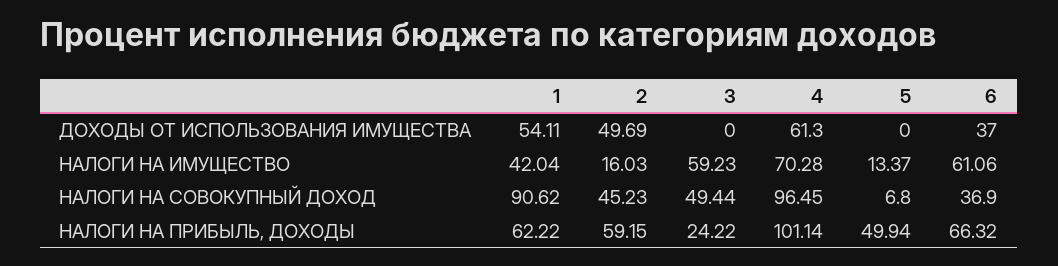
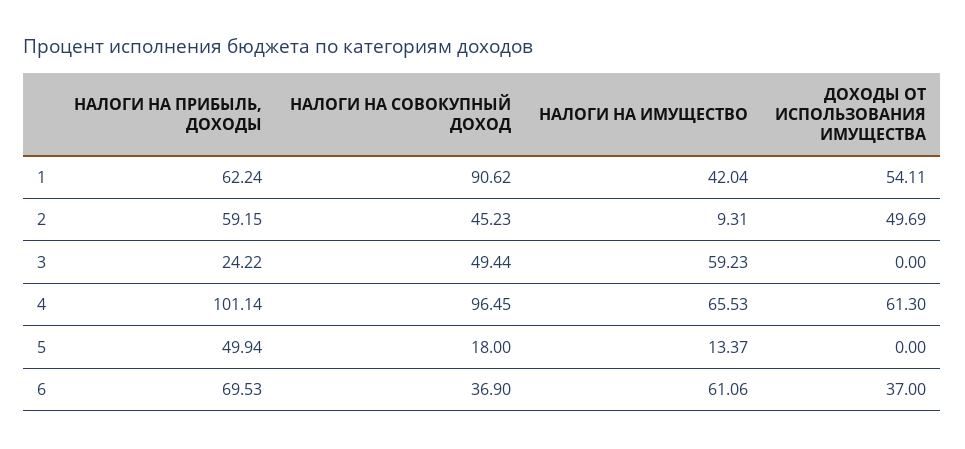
  {
    "1": {
      "ДОХОДЫ ОТ ИСПОЛЬЗОВАНИЯ ИМУЩЕСТВА": 54.11,
      "НАЛОГИ НА ИМУЩЕСТВО": 42.04,
      "НАЛОГИ НА СОВОКУПНЫЙ ДОХОД": 90.62,
-     "НАЛОГИ НА ПРИБЫЛЬ, ДОХОДЫ": 62.22
+     "НАЛОГИ НА ПРИБЫЛЬ, ДОХОДЫ": 62.24
    },
    "2": {
      "ДОХОДЫ ОТ ИСПОЛЬЗОВАНИЯ ИМУЩЕСТВА": 49.69,
-     "НАЛОГИ НА ИМУЩЕСТВО": 16.03,
+     "НАЛОГИ НА ИМУЩЕСТВО": 9.31,
      "НАЛОГИ НА СОВОКУПНЫЙ ДОХОД": 45.23,
      "НАЛОГИ НА ПРИБЫЛЬ, ДОХОДЫ": 59.15
    },
    "3": {
      "ДОХОДЫ ОТ ИСПОЛЬЗОВАНИЯ ИМУЩЕСТВА": 0,
      "НАЛОГИ НА ИМУЩЕСТВО": 59.23,
      "НАЛОГИ НА СОВОКУПНЫЙ ДОХОД": 49.44,
      "НАЛОГИ НА ПРИБЫЛЬ, ДОХОДЫ": 24.22
    },
    "4": {
      "ДОХОДЫ ОТ ИСПОЛЬЗОВАНИЯ ИМУЩЕСТВА": 61.3,
-     "НАЛОГИ НА ИМУЩЕСТВО": 70.28,
+     "НАЛОГИ НА ИМУЩЕСТВО": 65.53,
      "НАЛОГИ НА СОВОКУПНЫЙ ДОХОД": 96.45,
      "НАЛОГИ НА ПРИБЫЛЬ, ДОХОДЫ": 101.14
    },
    "5": {
      "ДОХОДЫ ОТ ИСПОЛЬЗОВАНИЯ ИМУЩЕСТВА": 0,
      "НАЛОГИ НА ИМУЩЕСТВО": 13.37,
-     "НАЛОГИ НА СОВОКУПНЫЙ ДОХОД": 6.8,
+     "НАЛОГИ НА СОВОКУПНЫЙ ДОХОД": 18,
      "НАЛОГИ НА ПРИБЫЛЬ, ДОХОДЫ": 49.94
    },
    "6": {
      "ДОХОДЫ ОТ ИСПОЛЬЗОВАНИЯ ИМУЩЕСТВА": 37,
      "НАЛОГИ НА ИМУЩЕСТВО": 61.06,
      "НАЛОГИ НА СОВОКУПНЫЙ ДОХОД": 36.9,
-     "НАЛОГИ НА ПРИБЫЛЬ, ДОХОДЫ": 66.32
+     "НАЛОГИ НА ПРИБЫЛЬ, ДОХОДЫ": 69.53
    }
  }

